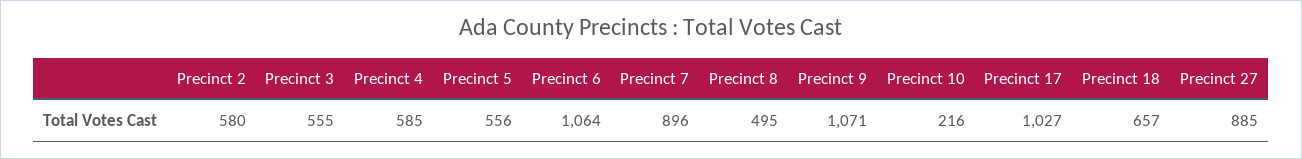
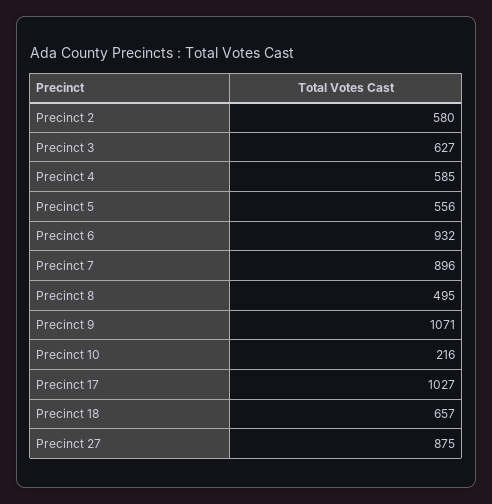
  {
    "Precinct 2": 580,
-   "Precinct 3": 555,
+   "Precinct 3": 627,
    "Precinct 4": 585,
    "Precinct 5": 556,
-   "Precinct 6": 1064,
+   "Precinct 6": 932,
    "Precinct 7": 896,
    "Precinct 8": 495,
    "Precinct 9": 1071,
    "Precinct 10": 216,
    "Precinct 17": 1027,
    "Precinct 18": 657,
-   "Precinct 27": 885
+   "Precinct 27": 875
  }

